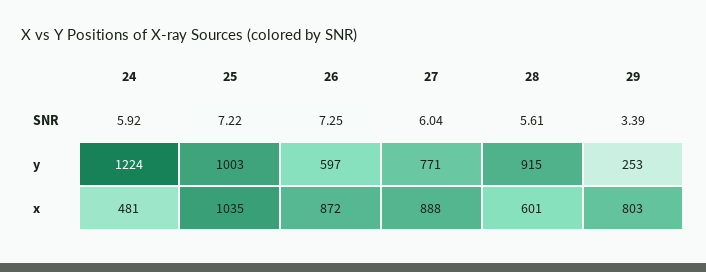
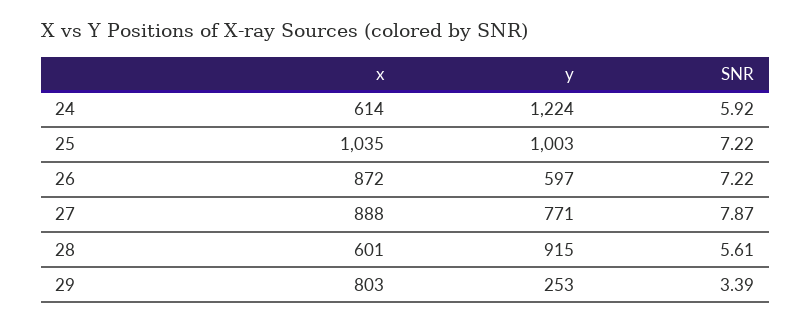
  {
    "24": {
      "SNR": 5.92,
      "y": 1224,
-     "x": 481
+     "x": 614
    },
    "25": {
      "SNR": 7.22,
      "y": 1003,
      "x": 1035
    },
    "26": {
-     "SNR": 7.25,
+     "SNR": 7.22,
      "y": 597,
      "x": 872
    },
    "27": {
-     "SNR": 6.04,
+     "SNR": 7.87,
      "y": 771,
      "x": 888
    },
    "28": {
      "SNR": 5.61,
      "y": 915,
      "x": 601
    },
    "29": {
      "SNR": 3.39,
      "y": 253,
      "x": 803
    }
  }

